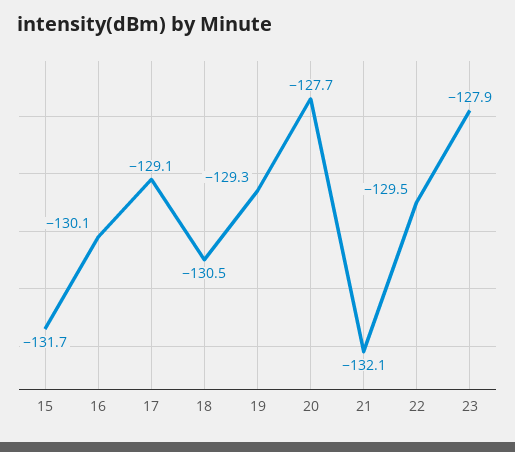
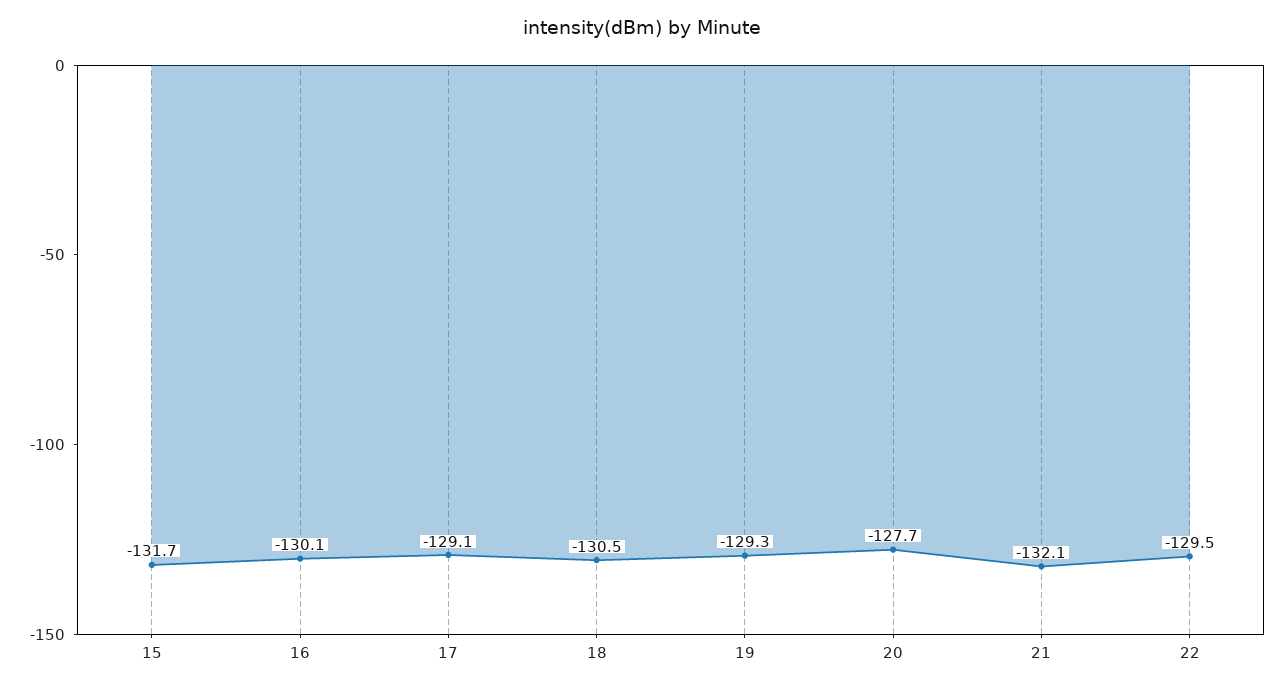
  {
    "15": -131.7,
    "16": -130.1,
    "17": -129.1,
    "18": -130.5,
    "19": -129.3,
    "20": -127.7,
    "21": -132.1,
-   "22": -129.5,
+   "22": -129.5
-   "23": -127.9
  }

